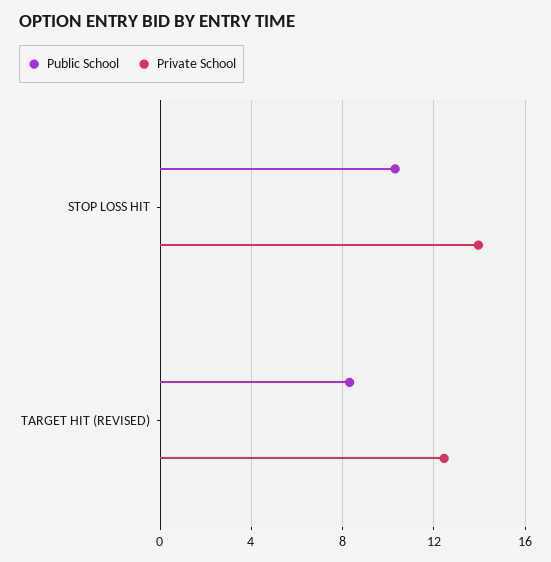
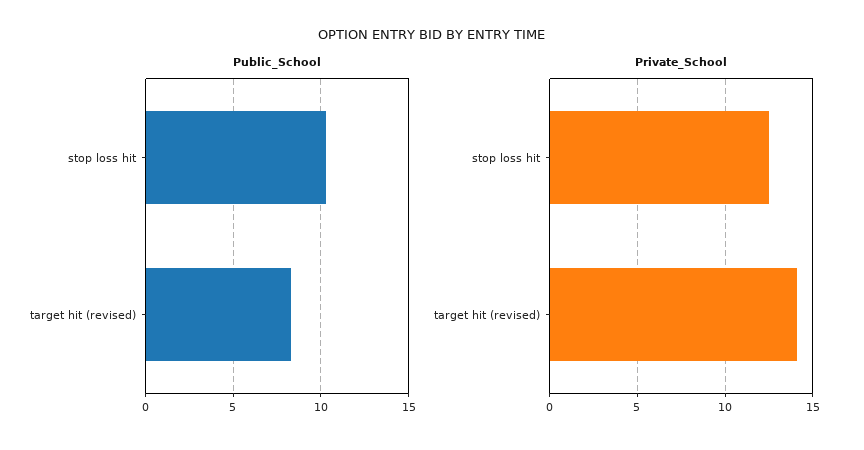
  {
    "Public School": {
      "STOP LOSS HIT": 10.5,
      "TARGET HIT (REVISED)": 8.5
    },
    "Private School": {
-     "STOP LOSS HIT": 14,
+     "STOP LOSS HIT": 12.5,
-     "TARGET HIT (REVISED)": 12.5
+     "TARGET HIT (REVISED)": 14
    }
  }

